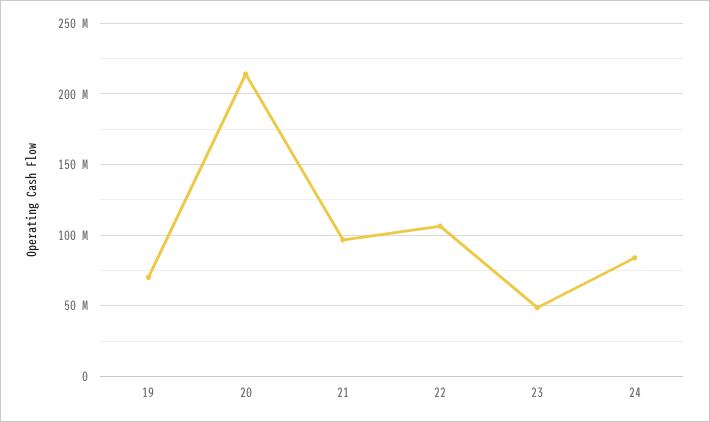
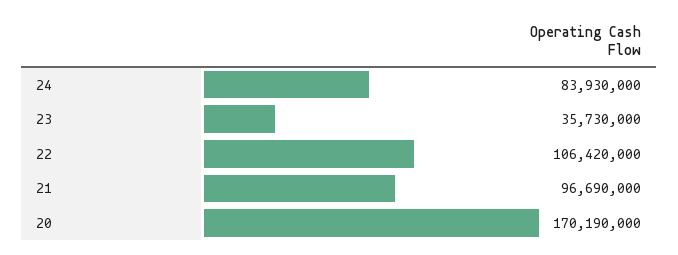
  {
-   "19": 70000000,
-   "20": 215000000,
+   "20": 170190000,
    "21": 96690000,
    "22": 106420000,
-   "23": 50000000,
+   "23": 35730000,
    "24": 83930000
  }

